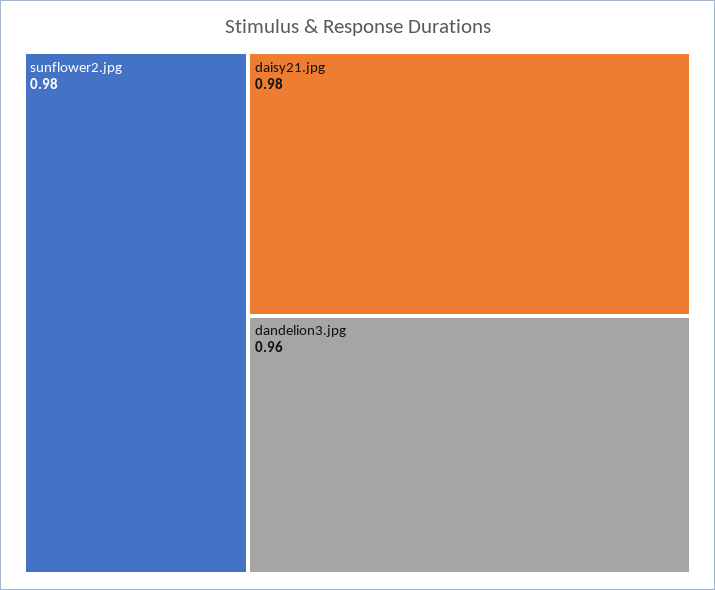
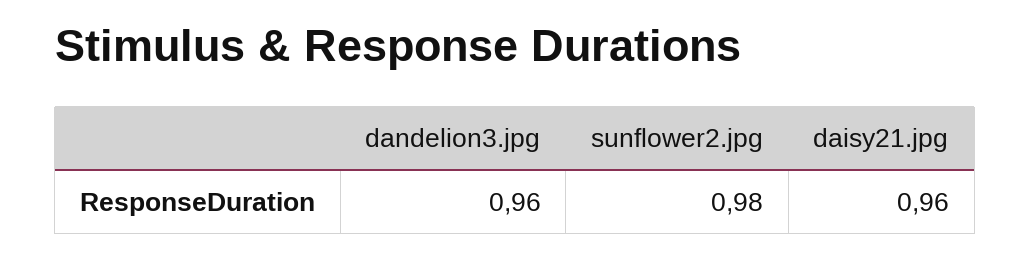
  {
    "sunflower2.jpg": 0.98,
-   "daisy21.jpg": 0.98,
+   "daisy21.jpg": 0.96,
    "dandelion3.jpg": 0.96
  }

